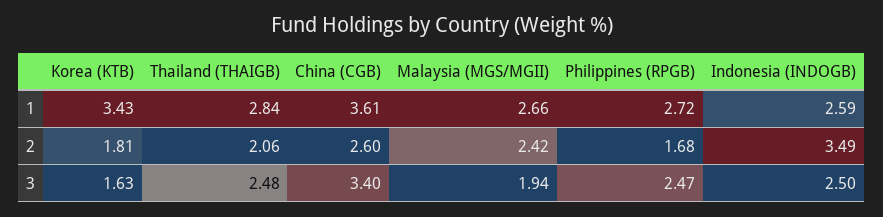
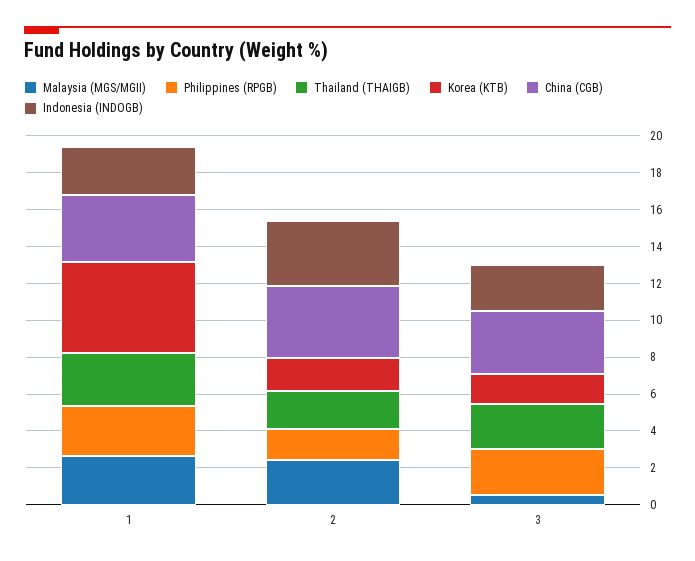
  {
    "Korea (KTB)": {
-     "1": 3.43,
+     "1": 5,
      "2": 1.81,
      "3": 1.63
    },
    "Thailand (THAIGB)": {
      "1": 2.84,
      "2": 2.06,
      "3": 2.48
    },
    "China (CGB)": {
      "1": 3.61,
-     "2": 2.6,
+     "2": 4,
      "3": 3.4
    },
    "Malaysia (MGS/MGII)": {
      "1": 2.66,
      "2": 2.42,
-     "3": 1.94
+     "3": 0.5
    },
    "Philippines (RPGB)": {
      "1": 2.72,
      "2": 1.68,
      "3": 2.47
    },
    "Indonesia (INDOGB)": {
      "1": 2.59,
      "2": 3.49,
      "3": 2.5
    }
  }

